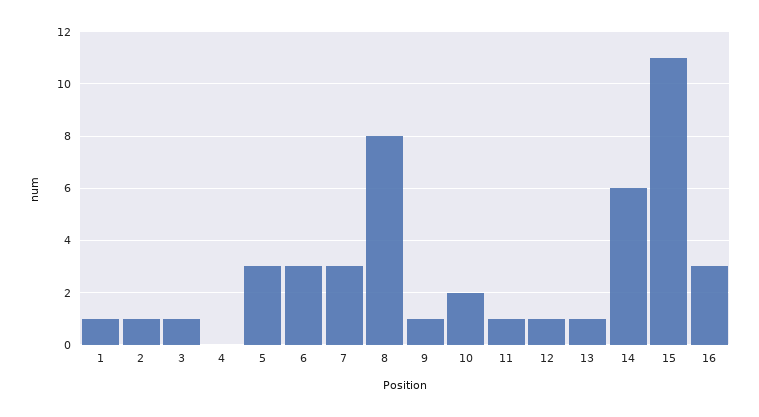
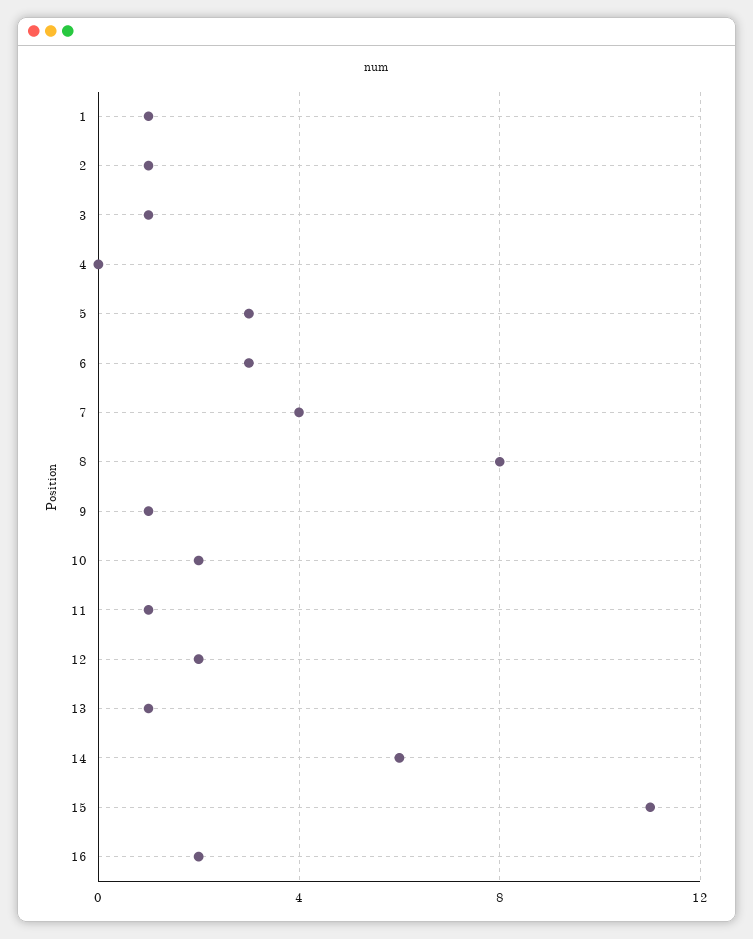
  {
    "1": 1,
    "2": 1,
    "3": 1,
    "4": 0,
    "5": 3,
    "6": 3,
-   "7": 3,
+   "7": 4,
    "8": 8,
    "9": 1,
    "10": 2,
    "11": 1,
-   "12": 1,
+   "12": 2,
    "13": 1,
    "14": 6,
    "15": 11,
-   "16": 3
+   "16": 2
  }

